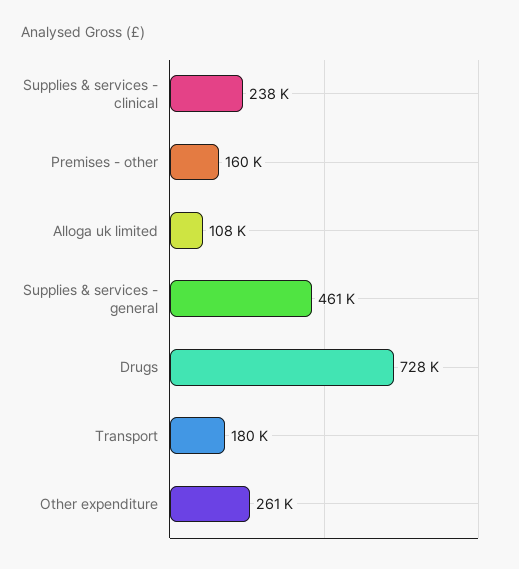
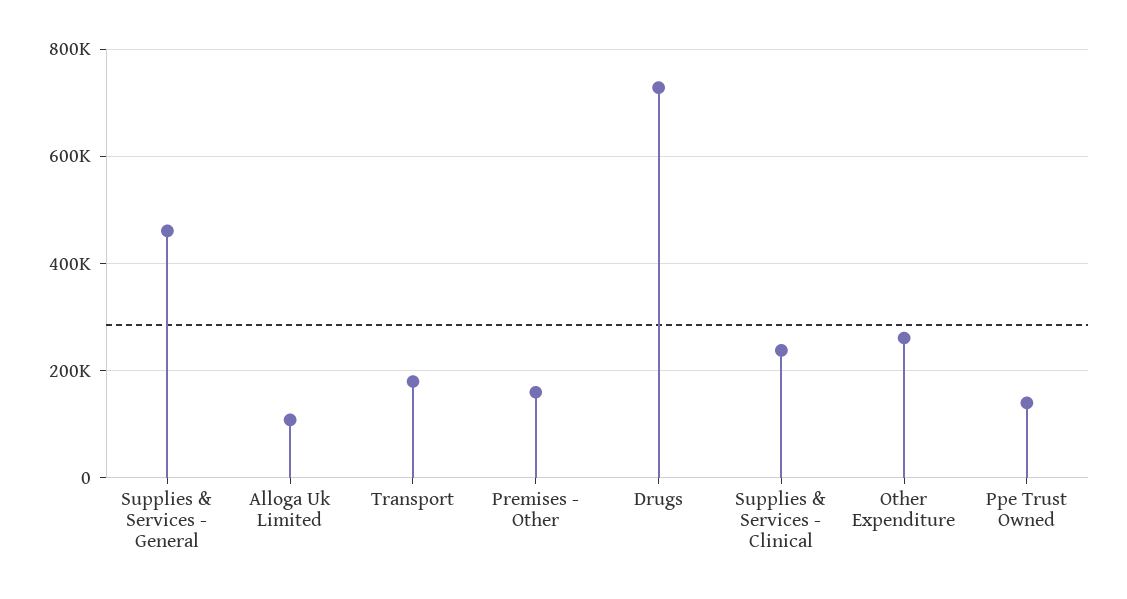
  {
    "Supplies & services - clinical": 238000,
    "Premises - other": 160000,
    "Alloga uk limited": 108000,
    "Supplies & services - general": 461000,
    "Drugs": 728000,
    "Transport": 180000,
-   "Other expenditure": 261000
+   "Other expenditure": 261000,
+   "Ppe Trust Owned": 140000
  }

